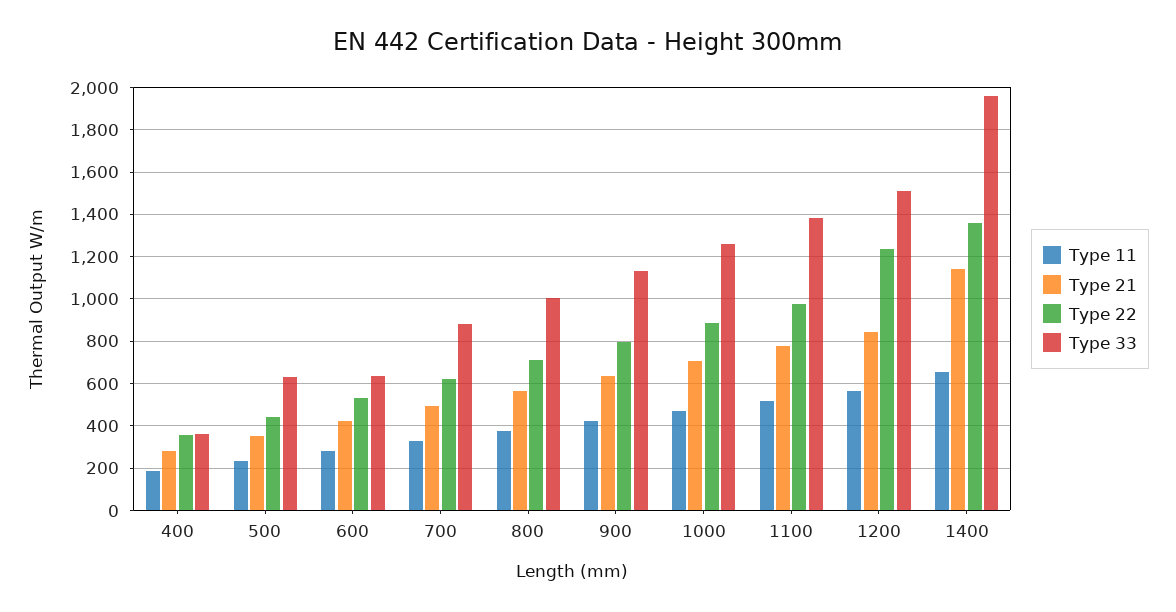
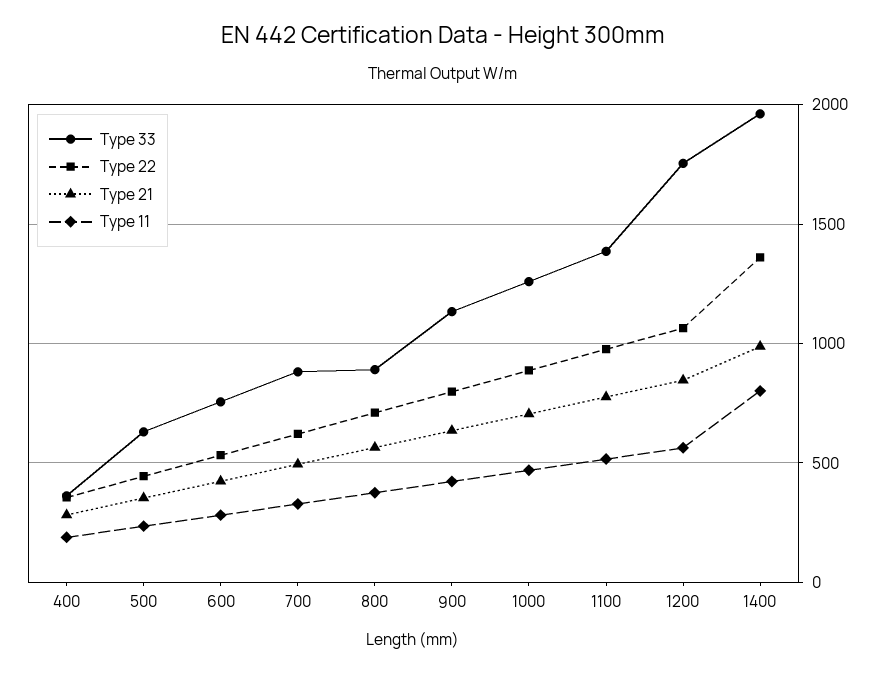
  {
    "Type 11": {
      "400": 200,
      "500": 250,
      "600": 300,
      "700": 350,
      "800": 400,
      "900": 400,
      "1000": 450,
      "1100": 500,
      "1200": 550,
-     "1400": 650
+     "1400": 800
    },
    "Type 21": {
      "400": 300,
      "500": 350,
      "600": 400,
      "700": 500,
      "800": 550,
      "900": 650,
      "1000": 700,
      "1100": 800,
      "1200": 850,
-     "1400": 1150
+     "1400": 1000
    },
    "Type 22": {
      "400": 350,
      "500": 450,
      "600": 550,
      "700": 600,
      "800": 700,
      "900": 800,
      "1000": 900,
      "1100": 1000,
-     "1200": 1250,
+     "1200": 1050,
      "1400": 1350
    },
    "Type 33": {
      "400": 350,
      "500": 650,
-     "600": 650,
+     "600": 750,
      "700": 900,
-     "800": 1000,
+     "800": 900,
      "900": 1150,
      "1000": 1250,
      "1100": 1400,
-     "1200": 1500,
+     "1200": 1750,
      "1400": 1950
    }
  }

